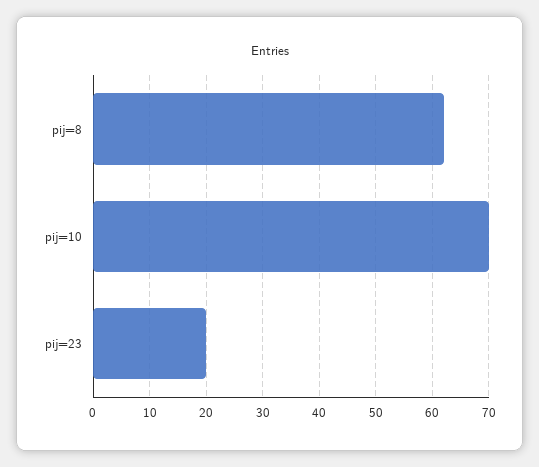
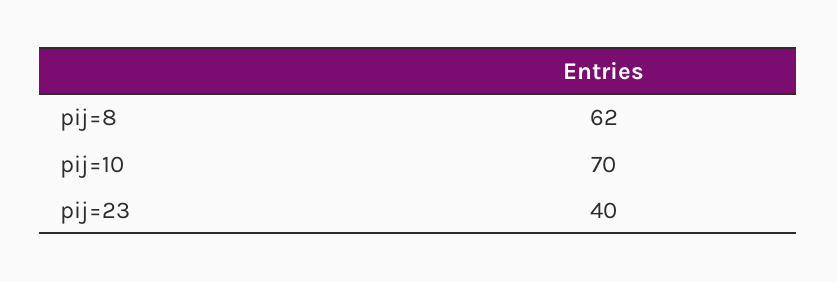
  {
    "pij=8": 62,
    "pij=10": 70,
-   "pij=23": 20
+   "pij=23": 40
  }

